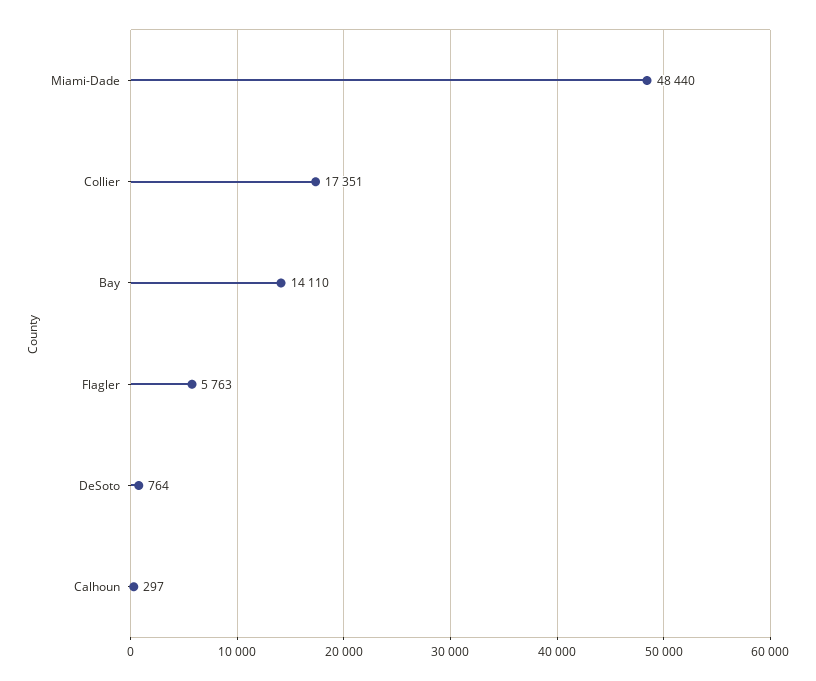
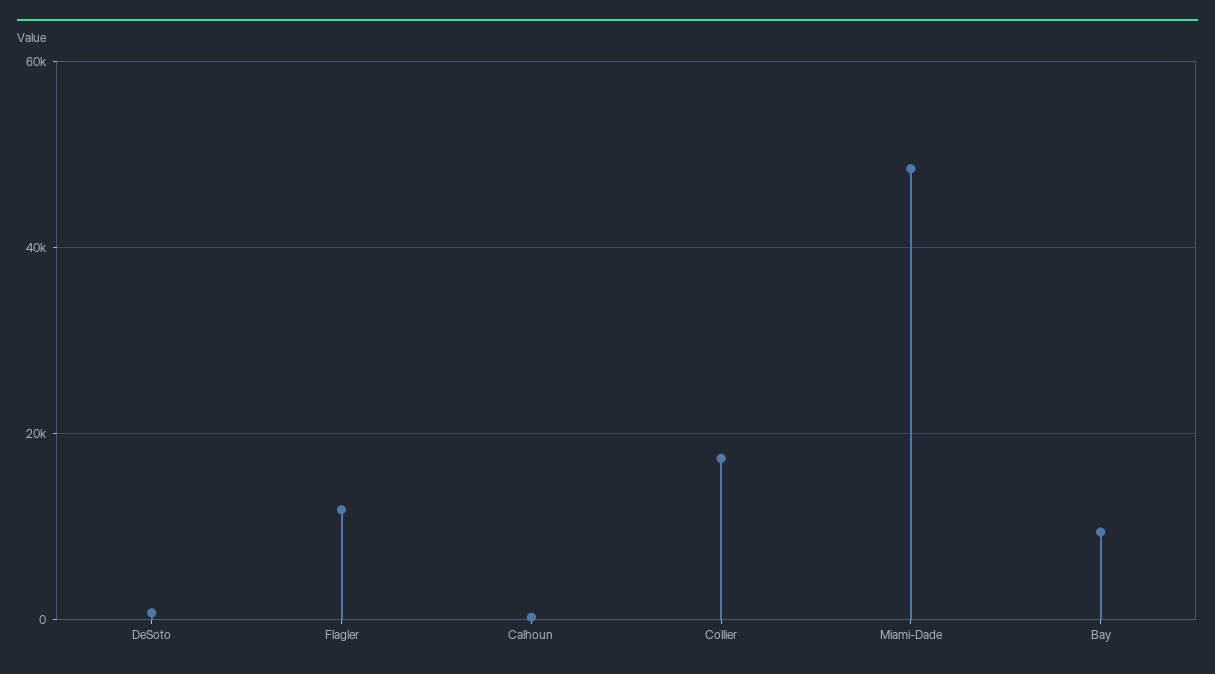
  {
    "Miami-Dade": 48440,
    "Collier": 17351,
-   "Bay": 14110,
+   "Bay": 10000,
-   "Flagler": 5763,
+   "Flagler": 12000,
    "DeSoto": 764,
    "Calhoun": 297
  }

